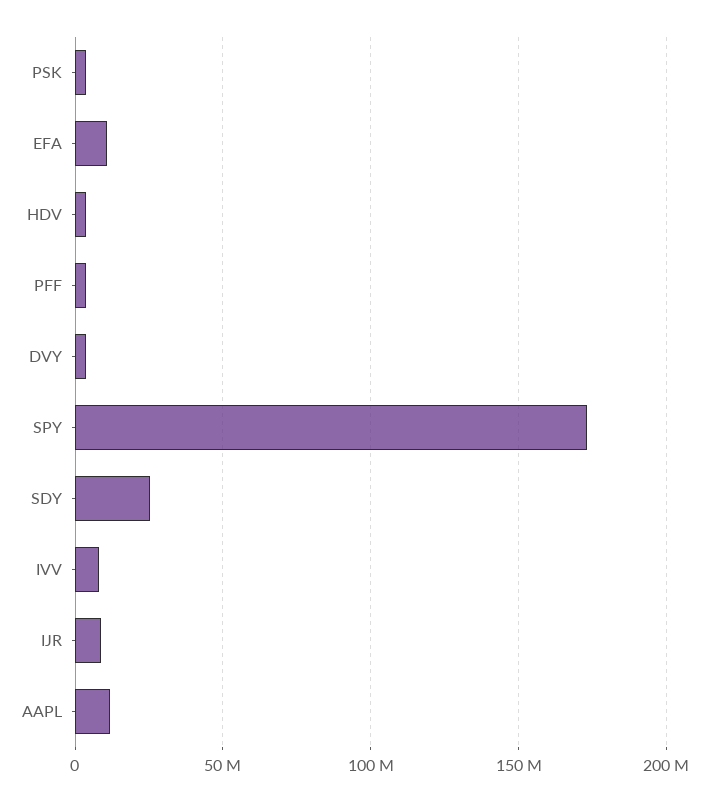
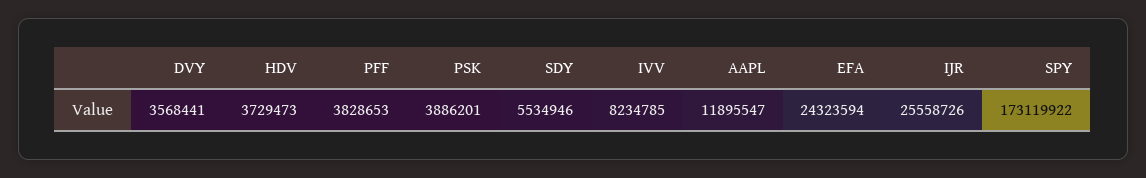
  {
    "PSK": 3886201,
-   "EFA": 10000000,
+   "EFA": 24323594,
    "HDV": 3729473,
    "PFF": 3828653,
    "DVY": 3568441,
    "SPY": 173119922,
-   "SDY": 25000000,
+   "SDY": 5534946,
    "IVV": 8234785,
-   "IJR": 10000000,
+   "IJR": 25558726,
    "AAPL": 11895547
  }

